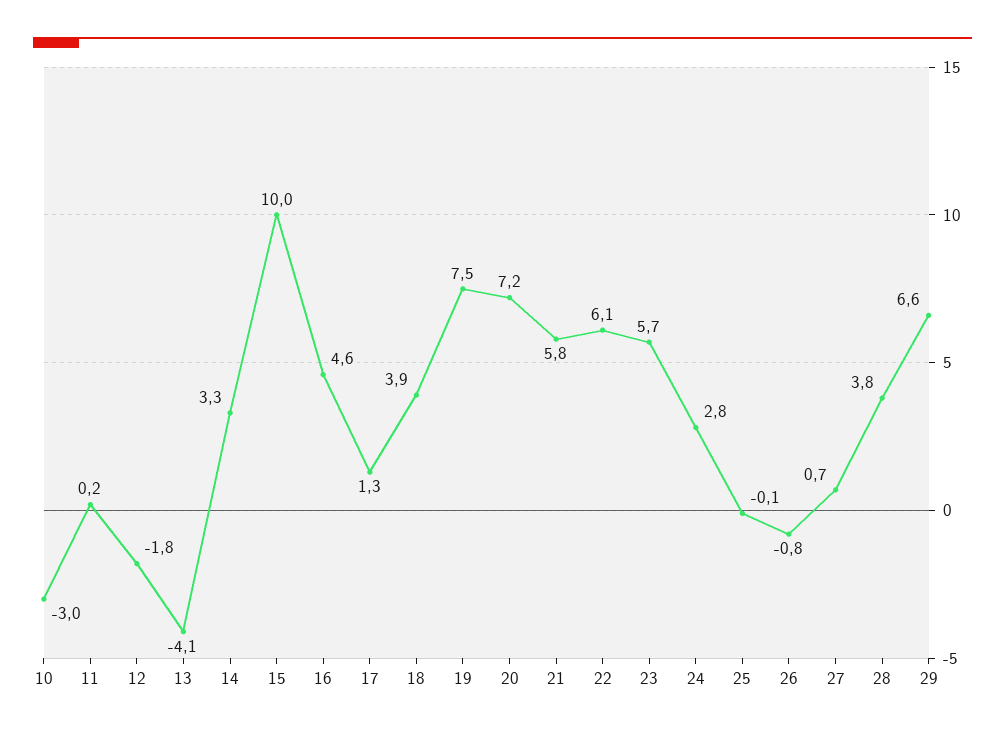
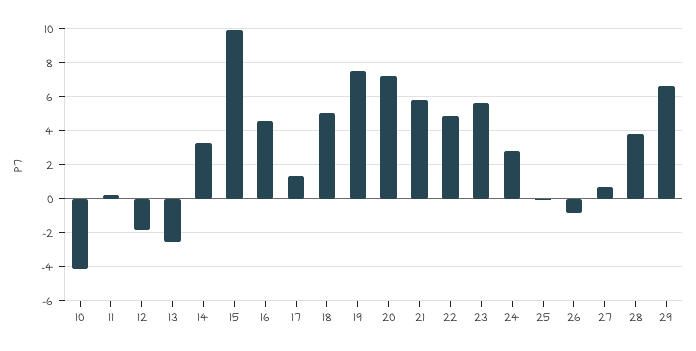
  {
-   "10": -3,
+   "10": -4,
    "11": 0.2,
    "12": -1.8,
-   "13": -4.1,
+   "13": -2.5,
    "14": 3.3,
    "15": 10,
    "16": 4.6,
    "17": 1.3,
-   "18": 3.9,
+   "18": 5,
    "19": 7.5,
    "20": 7.2,
    "21": 5.8,
-   "22": 6.1,
+   "22": 5,
    "23": 5.7,
    "24": 2.8,
    "25": -0.1,
    "26": -0.8,
    "27": 0.7,
    "28": 3.8,
    "29": 6.6
  }

